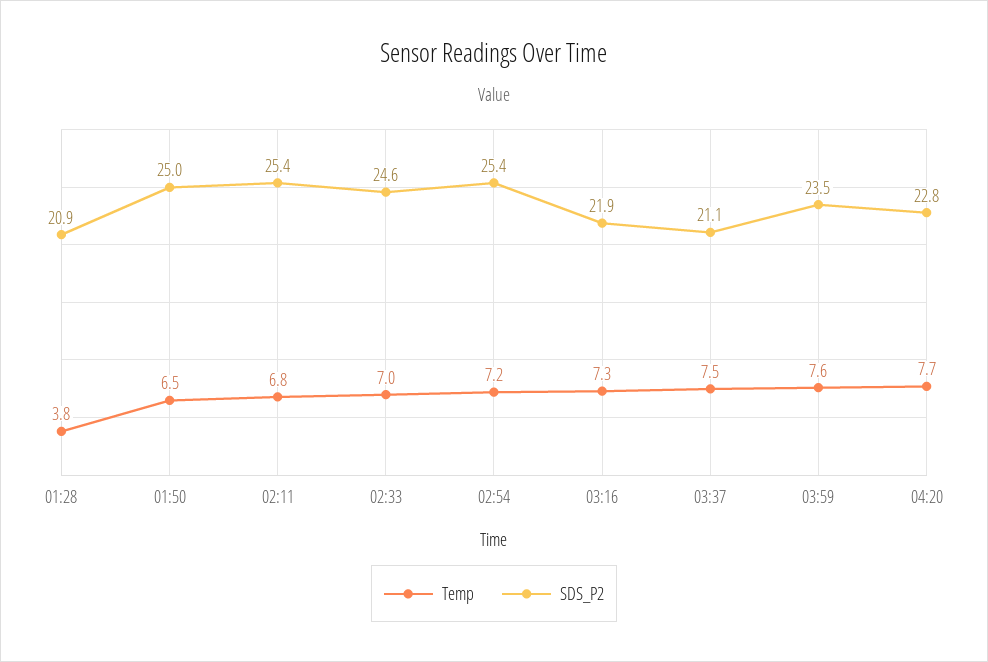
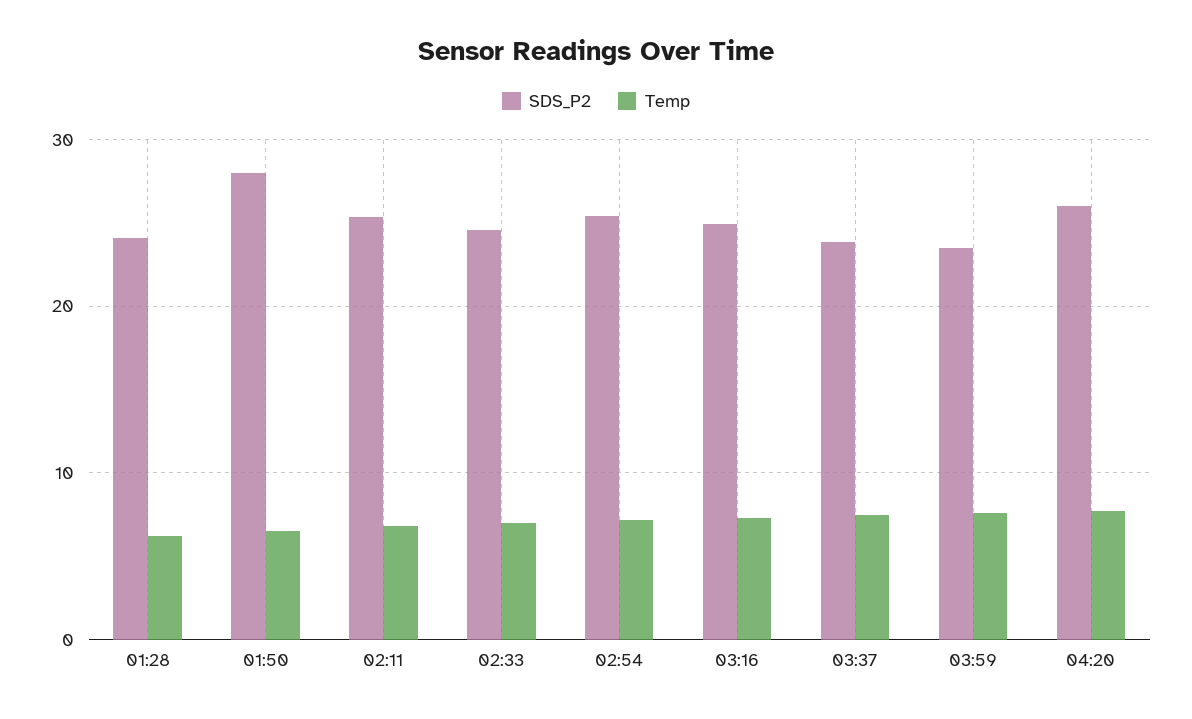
  {
    "Temp": {
-     "01:28": 3.8,
+     "01:28": 6,
      "01:50": 6.5,
      "02:11": 6.8,
      "02:33": 7,
      "02:54": 7.2,
      "03:16": 7.3,
      "03:37": 7.5,
      "03:59": 7.6,
      "04:20": 7.7
    },
    "SDS_P2": {
-     "01:28": 20.9,
+     "01:28": 24,
-     "01:50": 25,
+     "01:50": 28,
      "02:11": 25.4,
      "02:33": 24.6,
      "02:54": 25.4,
-     "03:16": 21.9,
+     "03:16": 25,
-     "03:37": 21.1,
+     "03:37": 24,
      "03:59": 23.5,
-     "04:20": 22.8
+     "04:20": 26
    }
  }

